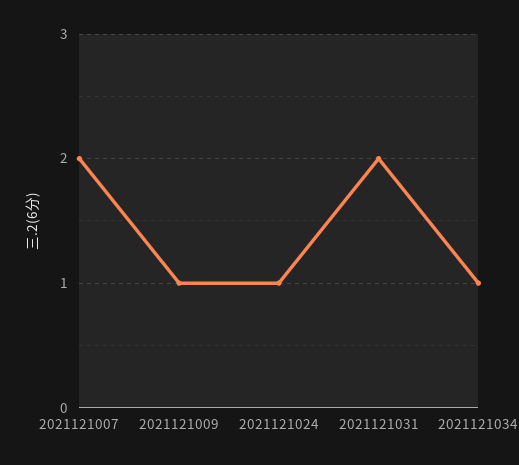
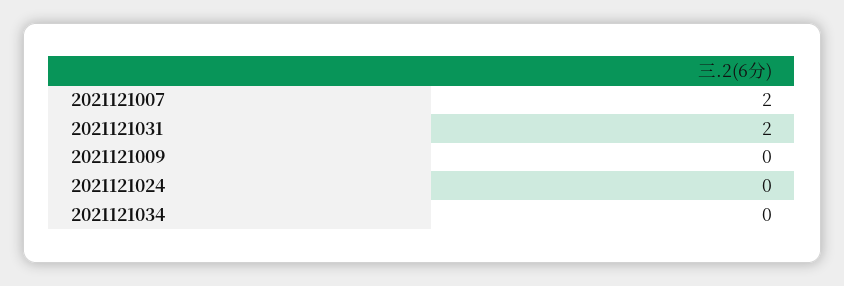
  {
    "2021121007": 2,
-   "2021121009": 1,
+   "2021121009": 0,
-   "2021121024": 1,
+   "2021121024": 0,
    "2021121031": 2,
-   "2021121034": 1
+   "2021121034": 0
  }

